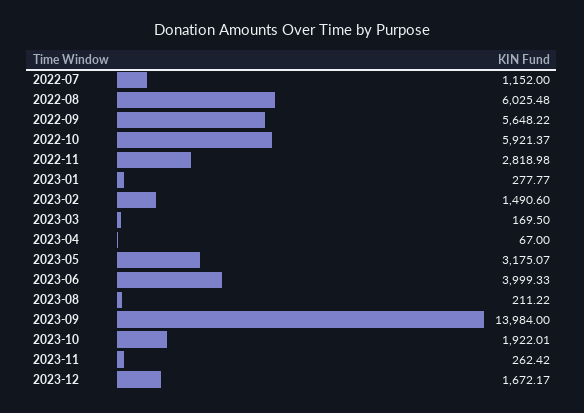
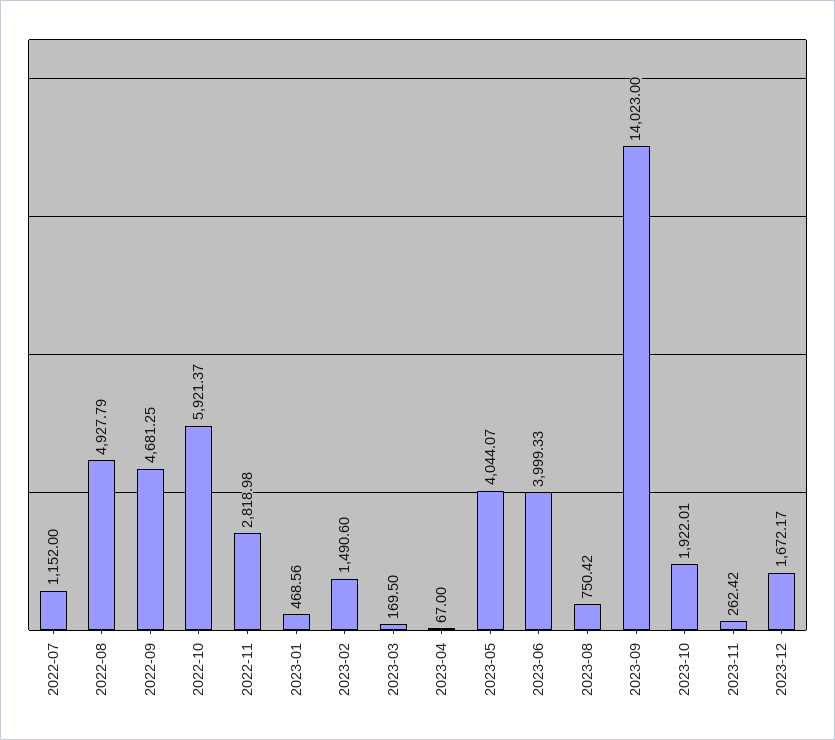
  {
    "2022-07": 1152,
-   "2022-08": 6025.48,
+   "2022-08": 4927.79,
-   "2022-09": 5648.22,
+   "2022-09": 4681.25,
    "2022-10": 5921.37,
    "2022-11": 2818.98,
-   "2023-01": 277.77,
+   "2023-01": 468.56,
    "2023-02": 1490.6,
    "2023-03": 169.5,
    "2023-04": 67,
-   "2023-05": 3175.07,
+   "2023-05": 4044.07,
    "2023-06": 3999.33,
-   "2023-08": 211.22,
+   "2023-08": 750.42,
-   "2023-09": 13984,
+   "2023-09": 14023,
    "2023-10": 1922.01,
    "2023-11": 262.42,
    "2023-12": 1672.17
  }

